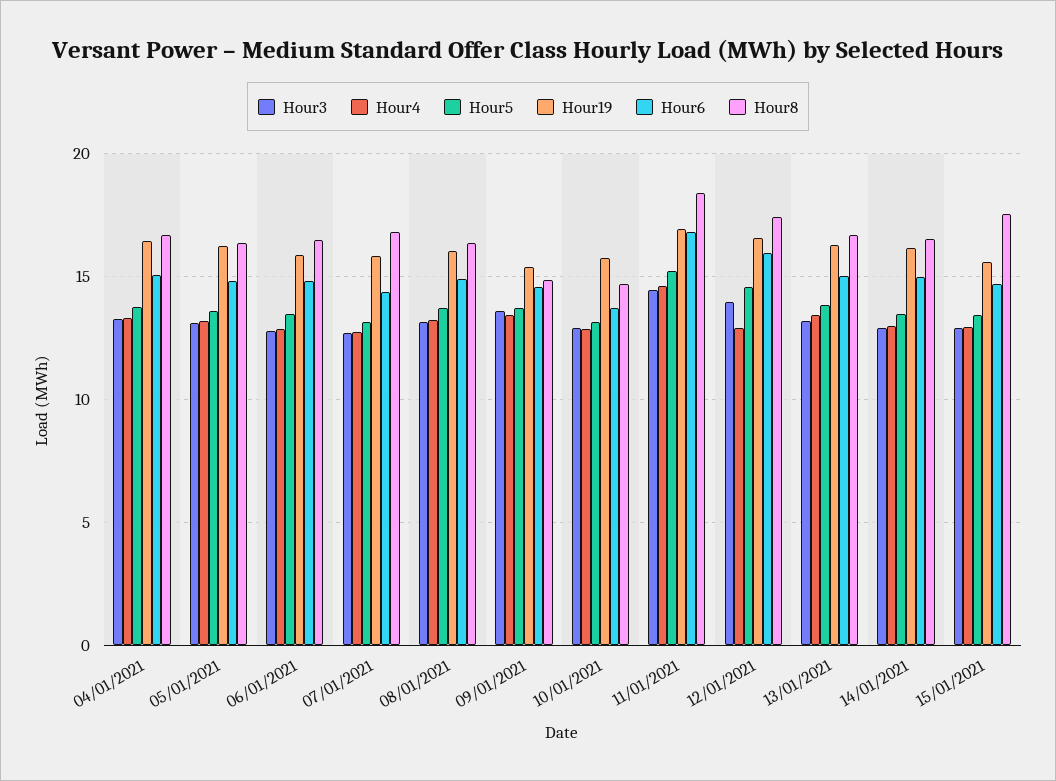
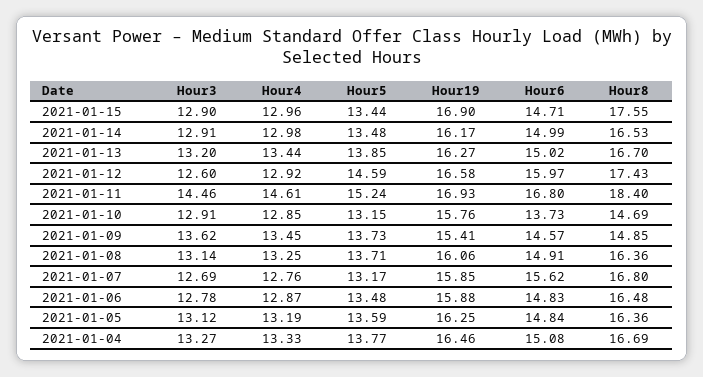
  {
    "Hour3": {
      "04/01/2021": 13.27,
      "05/01/2021": 13.12,
      "06/01/2021": 12.78,
      "07/01/2021": 12.69,
      "08/01/2021": 13.14,
      "09/01/2021": 13.62,
      "10/01/2021": 12.91,
      "11/01/2021": 14.46,
-     "12/01/2021": 14,
+     "12/01/2021": 12.6,
      "13/01/2021": 13.2,
      "14/01/2021": 12.91,
      "15/01/2021": 12.9
    },
    "Hour4": {
      "04/01/2021": 13.33,
      "05/01/2021": 13.19,
      "06/01/2021": 12.87,
      "07/01/2021": 12.76,
      "08/01/2021": 13.25,
      "09/01/2021": 13.45,
      "10/01/2021": 12.85,
      "11/01/2021": 14.61,
      "12/01/2021": 12.92,
      "13/01/2021": 13.44,
      "14/01/2021": 12.98,
      "15/01/2021": 12.96
    },
    "Hour5": {
      "04/01/2021": 13.77,
      "05/01/2021": 13.59,
      "06/01/2021": 13.48,
      "07/01/2021": 13.17,
      "08/01/2021": 13.71,
      "09/01/2021": 13.73,
      "10/01/2021": 13.15,
      "11/01/2021": 15.24,
      "12/01/2021": 14.59,
      "13/01/2021": 13.85,
      "14/01/2021": 13.48,
      "15/01/2021": 13.44
    },
    "Hour19": {
      "04/01/2021": 16.46,
      "05/01/2021": 16.25,
      "06/01/2021": 15.88,
      "07/01/2021": 15.85,
      "08/01/2021": 16.06,
      "09/01/2021": 15.41,
      "10/01/2021": 15.76,
      "11/01/2021": 16.93,
      "12/01/2021": 16.58,
      "13/01/2021": 16.27,
      "14/01/2021": 16.17,
-     "15/01/2021": 15.5
+     "15/01/2021": 16.9
    },
    "Hour6": {
      "04/01/2021": 15.08,
      "05/01/2021": 14.84,
      "06/01/2021": 14.83,
-     "07/01/2021": 14.5,
+     "07/01/2021": 15.62,
      "08/01/2021": 14.91,
      "09/01/2021": 14.57,
      "10/01/2021": 13.73,
      "11/01/2021": 16.8,
      "12/01/2021": 15.97,
      "13/01/2021": 15.02,
      "14/01/2021": 14.99,
      "15/01/2021": 14.71
    },
    "Hour8": {
      "04/01/2021": 16.69,
      "05/01/2021": 16.36,
      "06/01/2021": 16.48,
      "07/01/2021": 16.8,
      "08/01/2021": 16.36,
      "09/01/2021": 14.85,
      "10/01/2021": 14.69,
      "11/01/2021": 18.4,
      "12/01/2021": 17.43,
      "13/01/2021": 16.7,
      "14/01/2021": 16.53,
      "15/01/2021": 17.55
    }
  }

